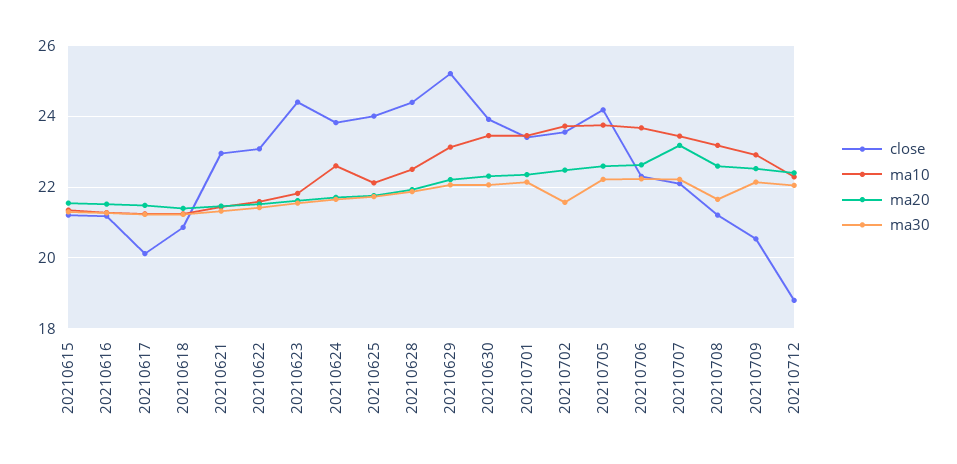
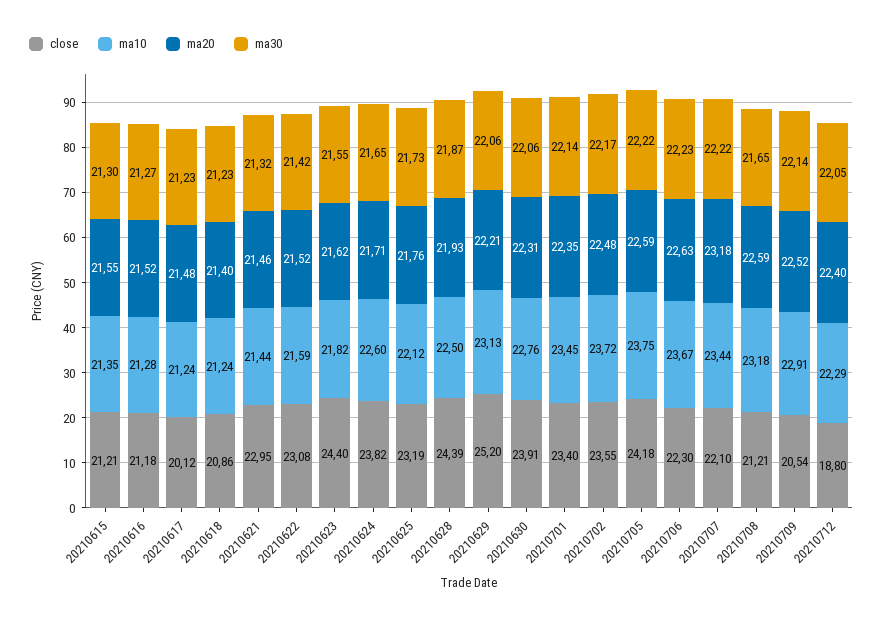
  {
    "close": {
      "20210615": 21.21,
      "20210616": 21.18,
      "20210617": 20.12,
      "20210618": 20.86,
      "20210621": 22.95,
      "20210622": 23.08,
      "20210623": 24.4,
      "20210624": 23.82,
-     "20210625": 24,
+     "20210625": 23.19,
      "20210628": 24.39,
      "20210629": 25.2,
      "20210630": 23.91,
      "20210701": 23.4,
      "20210702": 23.55,
      "20210705": 24.18,
      "20210706": 22.3,
      "20210707": 22.1,
      "20210708": 21.21,
      "20210709": 20.54,
      "20210712": 18.8
    },
    "ma10": {
      "20210615": 21.35,
      "20210616": 21.28,
      "20210617": 21.24,
      "20210618": 21.24,
      "20210621": 21.44,
      "20210622": 21.59,
      "20210623": 21.82,
      "20210624": 22.6,
      "20210625": 22.12,
      "20210628": 22.5,
      "20210629": 23.13,
-     "20210630": 23.4,
+     "20210630": 22.76,
      "20210701": 23.45,
      "20210702": 23.72,
      "20210705": 23.75,
      "20210706": 23.67,
      "20210707": 23.44,
      "20210708": 23.18,
      "20210709": 22.91,
      "20210712": 22.29
    },
    "ma20": {
      "20210615": 21.55,
      "20210616": 21.52,
      "20210617": 21.48,
      "20210618": 21.4,
      "20210621": 21.46,
      "20210622": 21.52,
      "20210623": 21.62,
      "20210624": 21.71,
      "20210625": 21.76,
      "20210628": 21.93,
      "20210629": 22.21,
      "20210630": 22.31,
      "20210701": 22.35,
      "20210702": 22.48,
      "20210705": 22.59,
      "20210706": 22.63,
      "20210707": 23.18,
      "20210708": 22.59,
      "20210709": 22.52,
      "20210712": 22.4
    },
    "ma30": {
      "20210615": 21.3,
      "20210616": 21.27,
      "20210617": 21.23,
      "20210618": 21.23,
      "20210621": 21.32,
      "20210622": 21.42,
      "20210623": 21.55,
      "20210624": 21.65,
      "20210625": 21.73,
      "20210628": 21.87,
      "20210629": 22.06,
      "20210630": 22.06,
      "20210701": 22.14,
-     "20210702": 21.6,
+     "20210702": 22.17,
      "20210705": 22.22,
      "20210706": 22.23,
      "20210707": 22.22,
      "20210708": 21.65,
      "20210709": 22.14,
      "20210712": 22.05
    }
  }

